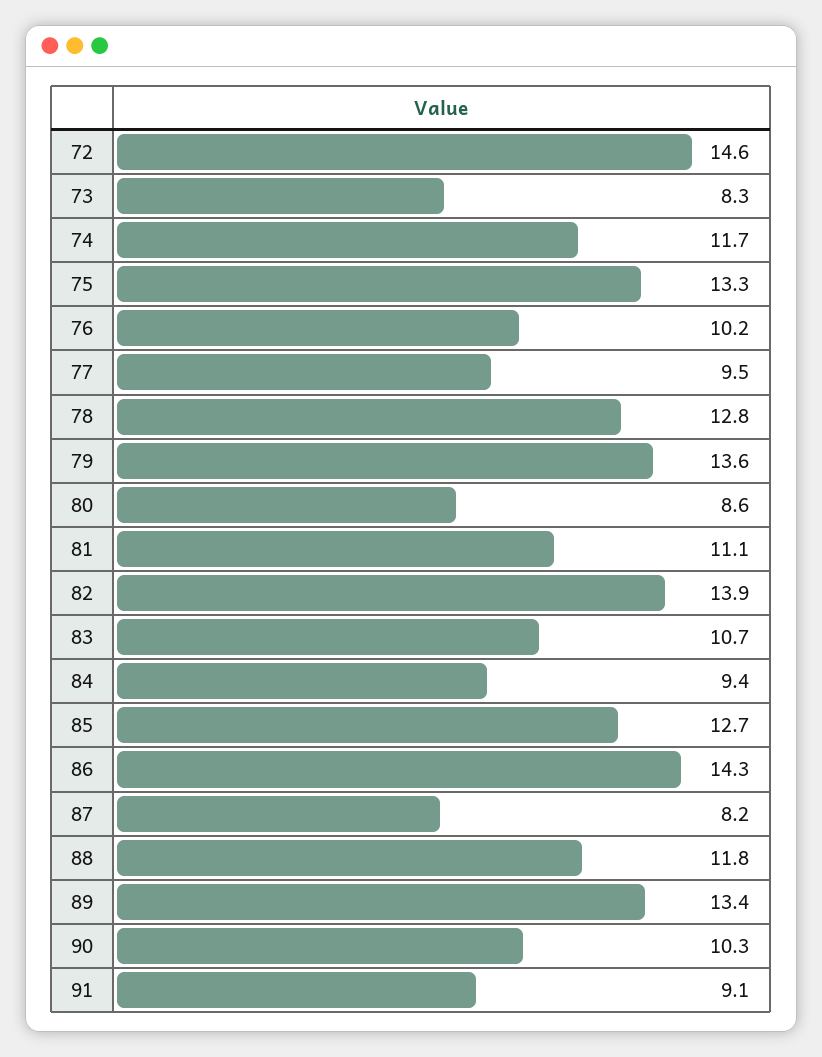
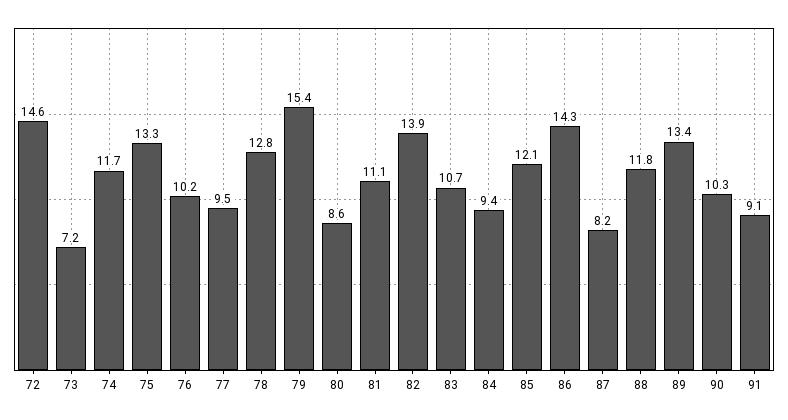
  {
    "72": 14.6,
-   "73": 8.3,
+   "73": 7.2,
    "74": 11.7,
    "75": 13.3,
    "76": 10.2,
    "77": 9.5,
    "78": 12.8,
-   "79": 13.6,
+   "79": 15.4,
    "80": 8.6,
    "81": 11.1,
    "82": 13.9,
    "83": 10.7,
    "84": 9.4,
-   "85": 12.7,
+   "85": 12.1,
    "86": 14.3,
    "87": 8.2,
    "88": 11.8,
    "89": 13.4,
    "90": 10.3,
    "91": 9.1
  }

